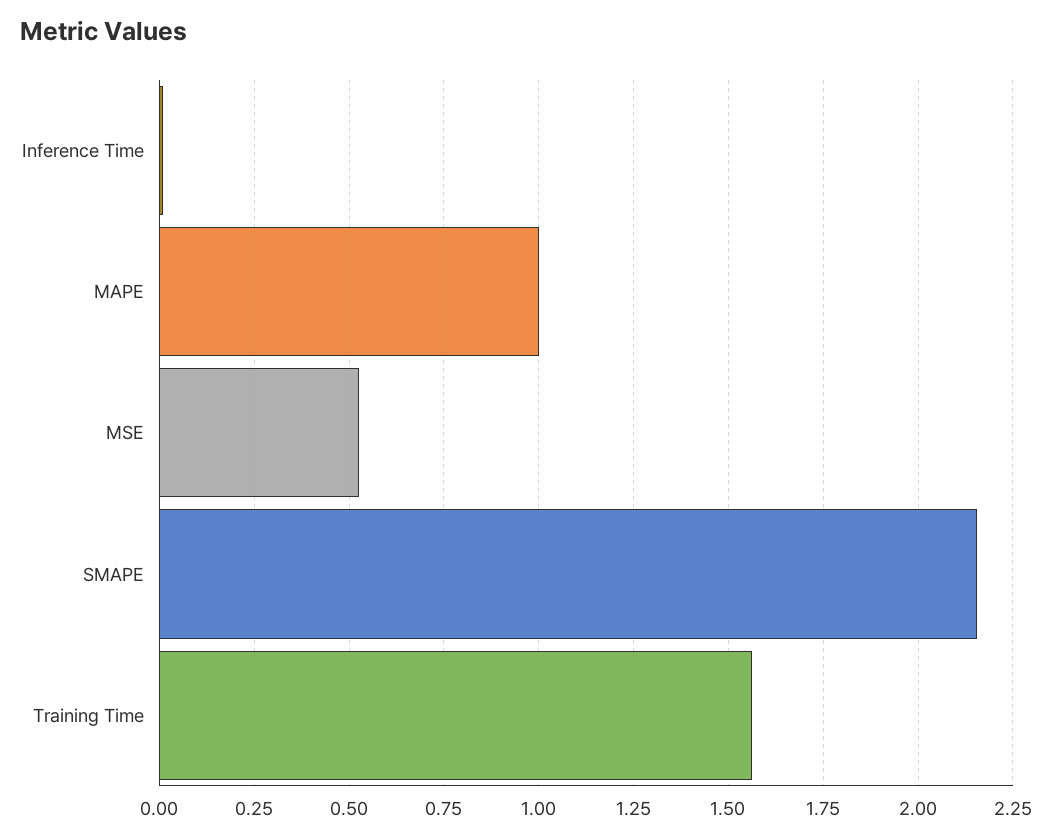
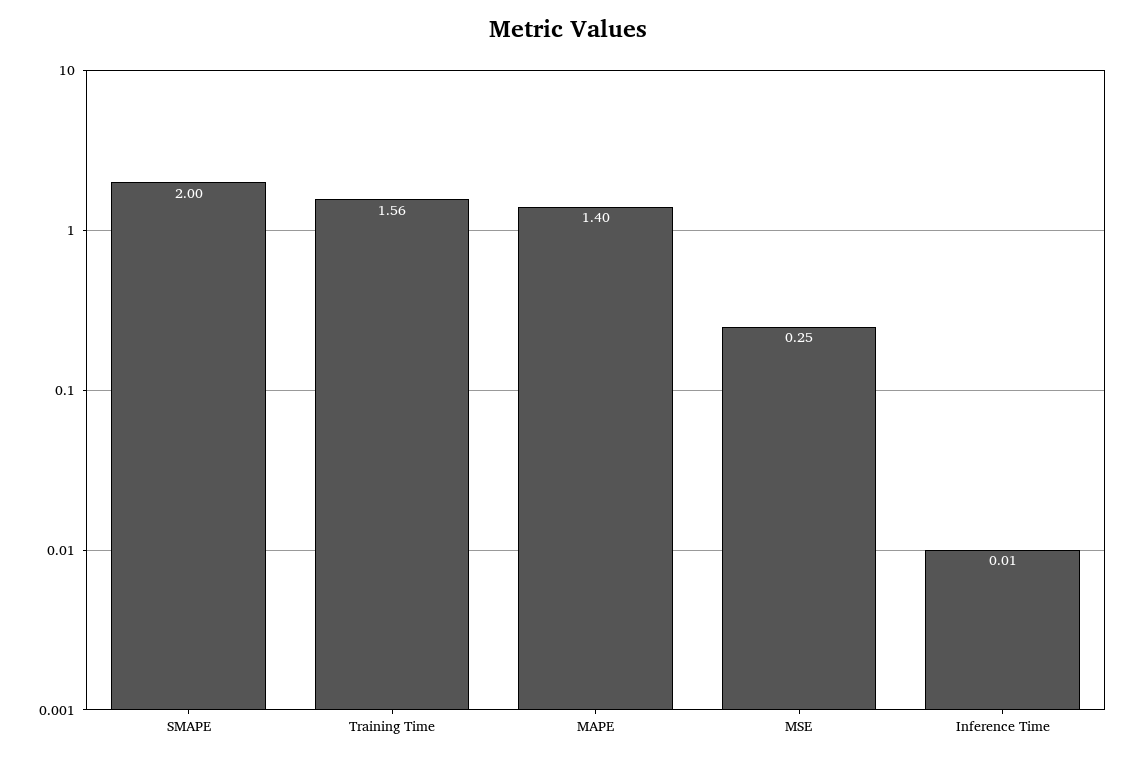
  {
    "Inference Time": 0.01,
-   "MAPE": 1,
+   "MAPE": 1.4,
-   "MSE": 0.525,
+   "MSE": 0.25,
-   "SMAPE": 2.15,
+   "SMAPE": 2,
    "Training Time": 1.56
  }

